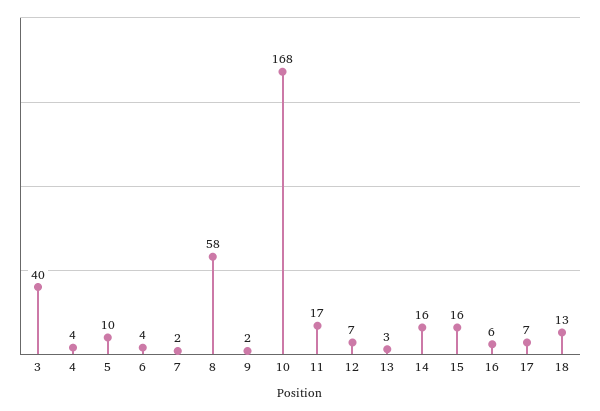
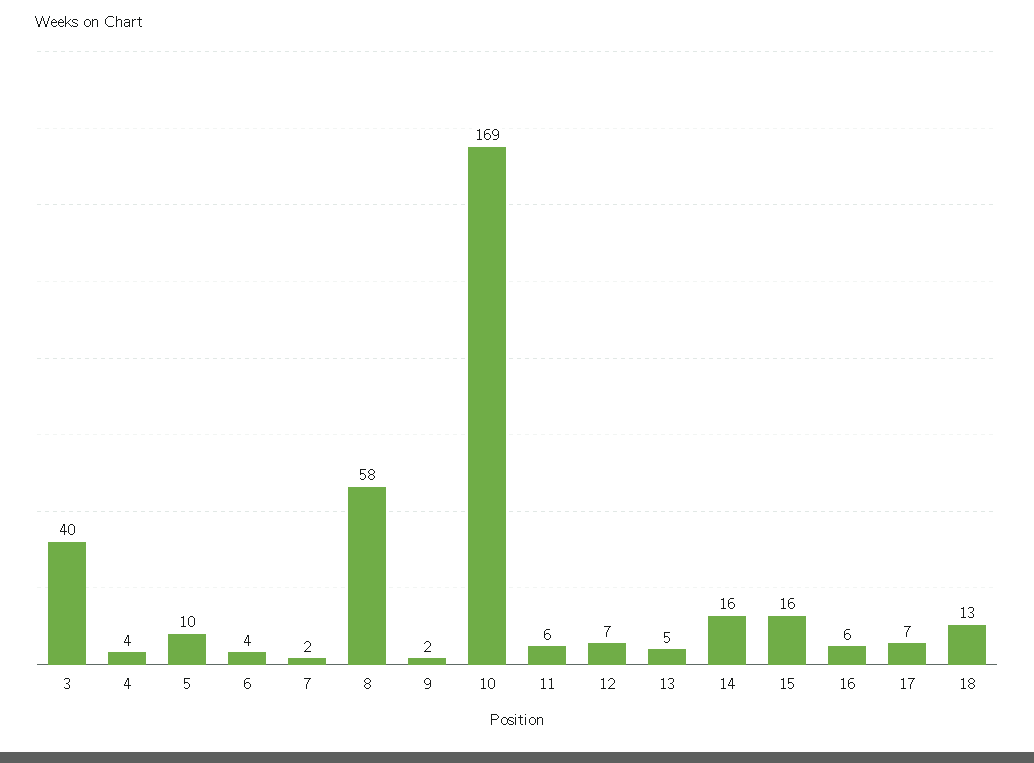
  {
    "3": 40,
    "4": 4,
    "5": 10,
    "6": 4,
    "7": 2,
    "8": 58,
    "9": 2,
-   "10": 168,
+   "10": 169,
-   "11": 17,
+   "11": 6,
    "12": 7,
-   "13": 3,
+   "13": 5,
    "14": 16,
    "15": 16,
    "16": 6,
    "17": 7,
    "18": 13
  }

